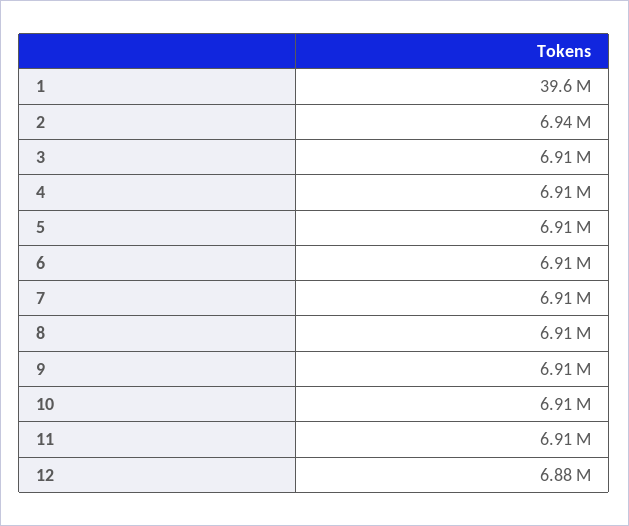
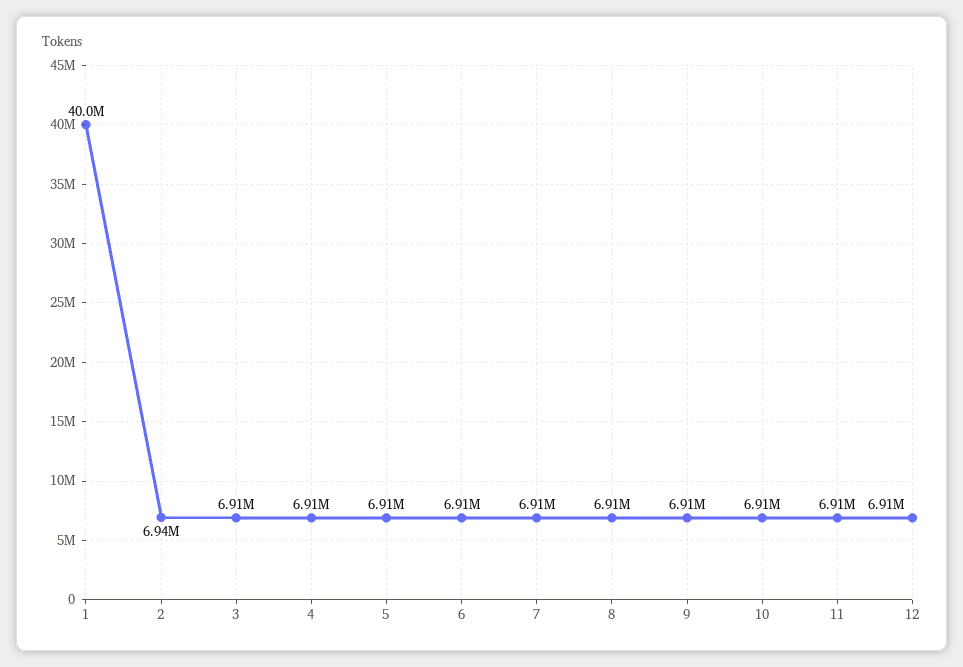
  {
-   "1": 39600000,
+   "1": 40000000,
    "2": 6940000,
    "3": 6910000,
    "4": 6910000,
    "5": 6910000,
    "6": 6910000,
    "7": 6910000,
    "8": 6910000,
    "9": 6910000,
    "10": 6910000,
    "11": 6910000,
-   "12": 6880000
+   "12": 6910000
  }

